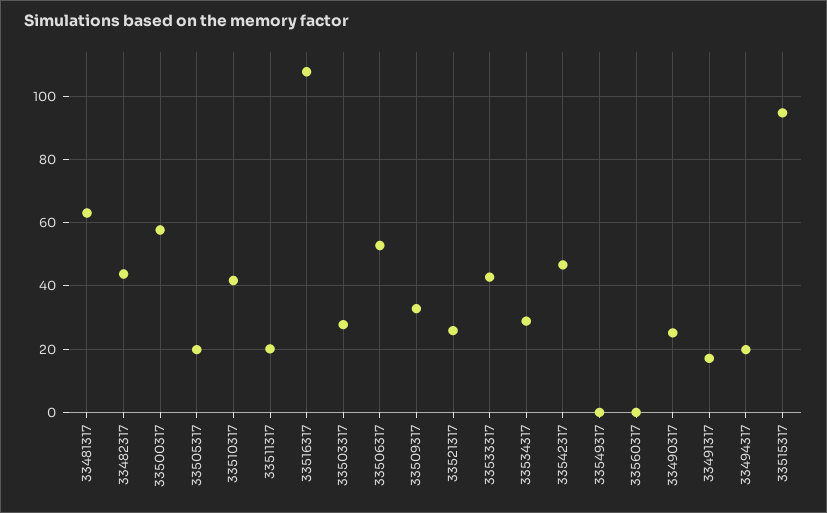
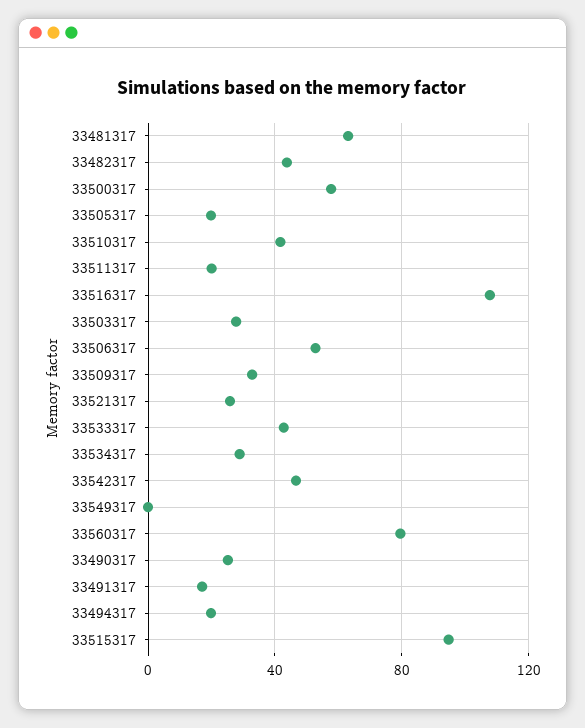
  {
    "33481317": 64,
    "33482317": 44,
    "33500317": 58,
    "33505317": 20,
    "33510317": 42,
    "33511317": 20,
    "33516317": 108,
    "33503317": 28,
    "33506317": 52,
    "33509317": 32,
    "33521317": 26,
    "33533317": 42,
    "33534317": 28,
    "33542317": 46,
    "33549317": 0,
-   "33560317": 0,
+   "33560317": 80,
    "33490317": 26,
    "33491317": 18,
    "33494317": 20,
    "33515317": 94
  }

